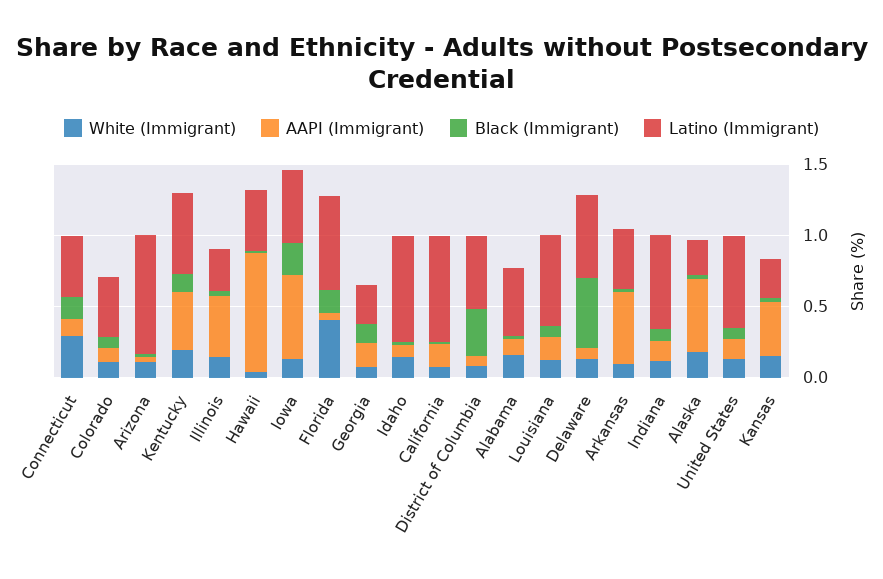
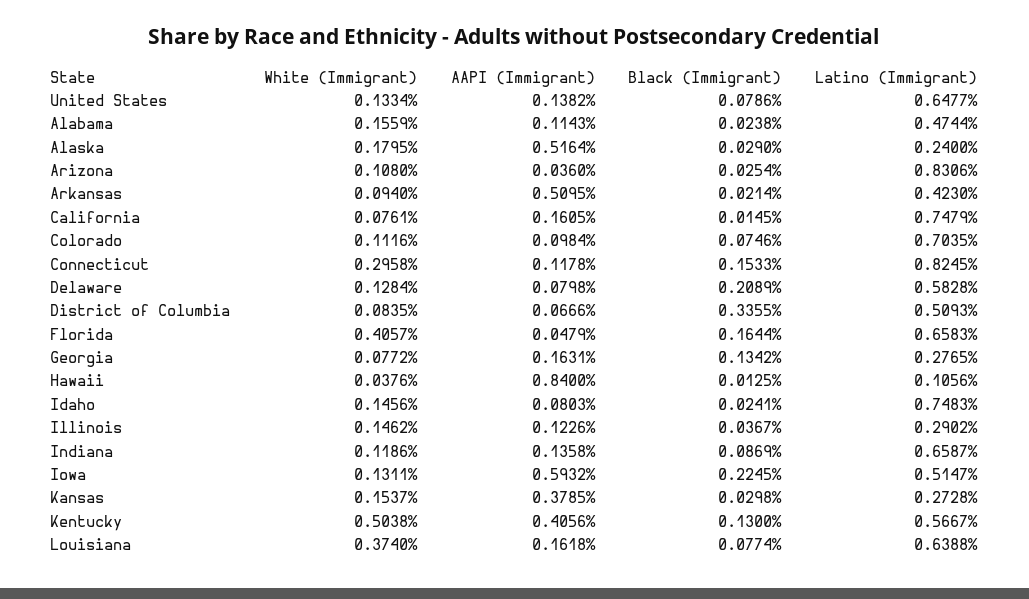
  {
    "White (Immigrant)": {
      "Connecticut": 0.2958,
      "Colorado": 0.1116,
      "Arizona": 0.108,
-     "Kentucky": 0.2,
+     "Kentucky": 0.5038,
      "Illinois": 0.1462,
      "Hawaii": 0.0376,
      "Iowa": 0.1311,
      "Florida": 0.4057,
      "Georgia": 0.0772,
      "Idaho": 0.1456,
      "California": 0.0761,
      "District of Columbia": 0.0835,
      "Alabama": 0.1559,
-     "Louisiana": 0.1,
+     "Louisiana": 0.374,
      "Delaware": 0.1284,
      "Arkansas": 0.094,
      "Indiana": 0.1186,
      "Alaska": 0.1795,
      "United States": 0.1334,
      "Kansas": 0.1537
    },
    "AAPI (Immigrant)": {
      "Connecticut": 0.1178,
      "Colorado": 0.0984,
      "Arizona": 0.036,
      "Kentucky": 0.4056,
-     "Illinois": 0.4,
+     "Illinois": 0.1226,
      "Hawaii": 0.84,
      "Iowa": 0.5932,
      "Florida": 0.0479,
      "Georgia": 0.1631,
      "Idaho": 0.0803,
      "California": 0.1605,
      "District of Columbia": 0.0666,
      "Alabama": 0.1143,
      "Louisiana": 0.1618,
      "Delaware": 0.0798,
      "Arkansas": 0.5095,
      "Indiana": 0.1358,
      "Alaska": 0.5164,
      "United States": 0.1382,
      "Kansas": 0.3785
    },
    "Black (Immigrant)": {
      "Connecticut": 0.1533,
      "Colorado": 0.0746,
      "Arizona": 0.0254,
      "Kentucky": 0.13,
      "Illinois": 0.0367,
      "Hawaii": 0.0125,
      "Iowa": 0.2245,
      "Florida": 0.1644,
      "Georgia": 0.1342,
      "Idaho": 0.0241,
      "California": 0.0145,
      "District of Columbia": 0.3355,
      "Alabama": 0.0238,
      "Louisiana": 0.0774,
-     "Delaware": 0.5,
+     "Delaware": 0.2089,
      "Arkansas": 0.0214,
      "Indiana": 0.0869,
      "Alaska": 0.029,
      "United States": 0.0786,
      "Kansas": 0.0298
    },
    "Latino (Immigrant)": {
-     "Connecticut": 0.4,
+     "Connecticut": 0.8245,
-     "Colorado": 0.4,
+     "Colorado": 0.7035,
      "Arizona": 0.8306,
      "Kentucky": 0.5667,
      "Illinois": 0.2902,
-     "Hawaii": 0.4,
+     "Hawaii": 0.1056,
      "Iowa": 0.5147,
      "Florida": 0.6583,
      "Georgia": 0.2765,
      "Idaho": 0.7483,
      "California": 0.7479,
      "District of Columbia": 0.5093,
      "Alabama": 0.4744,
      "Louisiana": 0.6388,
      "Delaware": 0.5828,
      "Arkansas": 0.423,
      "Indiana": 0.6587,
      "Alaska": 0.24,
      "United States": 0.6477,
      "Kansas": 0.2728
    }
  }

